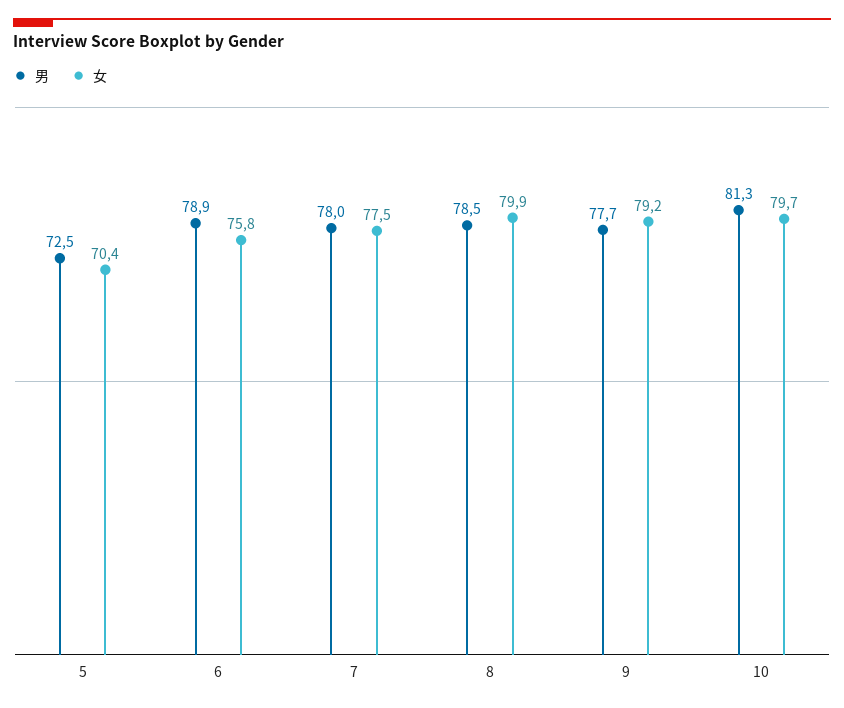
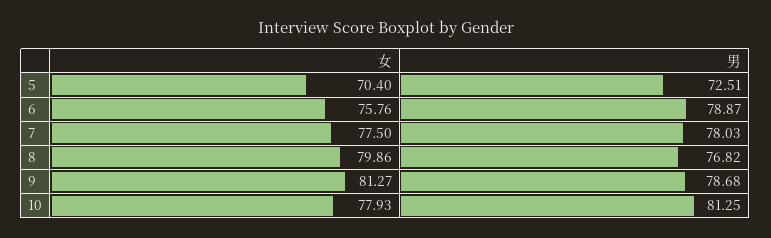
  {
    "男": {
      "5": 72.51,
      "6": 78.87,
      "7": 78.03,
-     "8": 78.5,
+     "8": 76.82,
-     "9": 77.7,
+     "9": 78.68,
      "10": 81.25
    },
    "女": {
      "5": 70.4,
      "6": 75.76,
      "7": 77.5,
      "8": 79.86,
-     "9": 79.2,
+     "9": 81.27,
-     "10": 79.7
+     "10": 77.93
    }
  }

